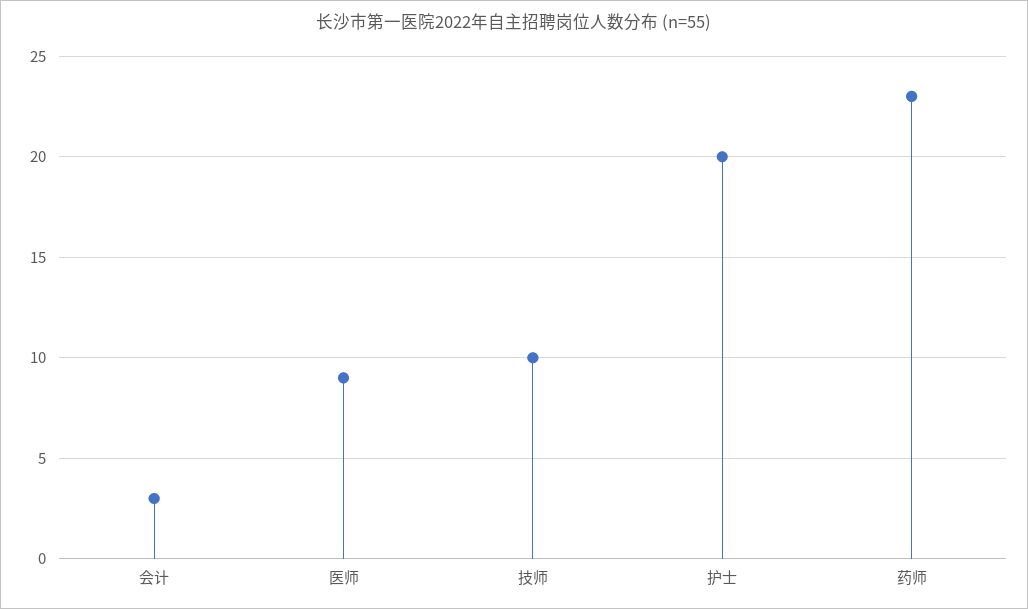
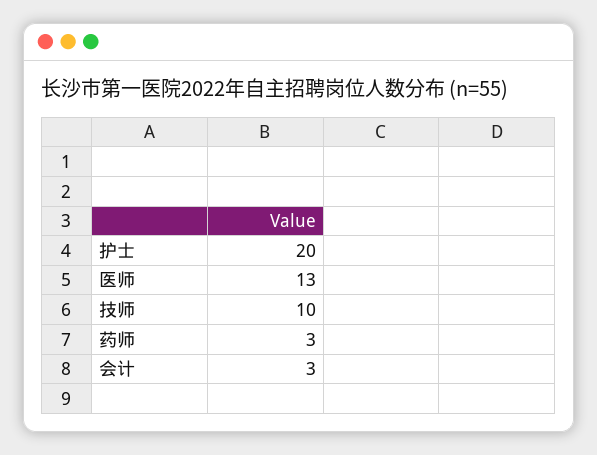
  {
    "会计": 3,
-   "医师": 9,
+   "医师": 13,
    "技师": 10,
    "护士": 20,
-   "药师": 23
+   "药师": 3
  }

